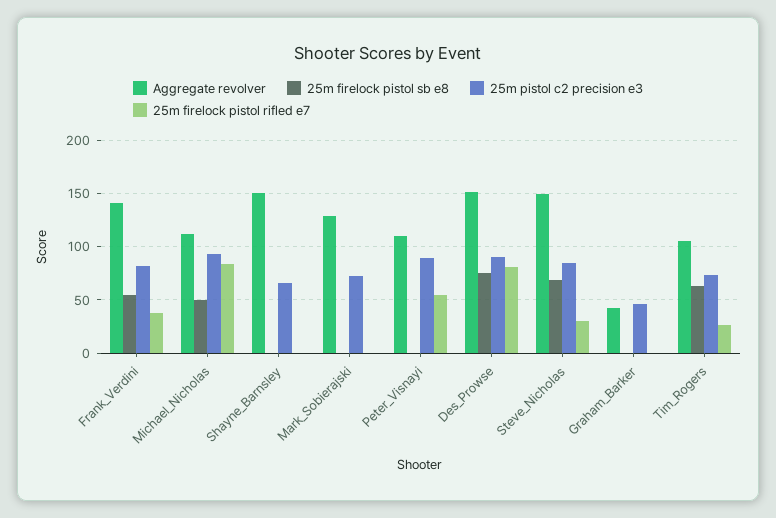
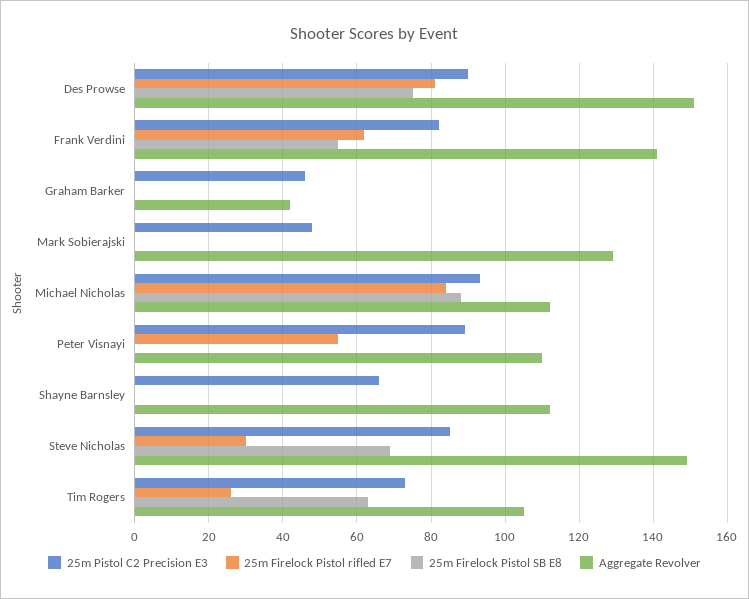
  {
    "Aggregate revolver": {
      "Frank_Verdini": 142,
      "Michael_Nicholas": 112,
-     "Shayne_Barnsley": 150,
+     "Shayne_Barnsley": 112,
      "Mark_Sobierajski": 130,
      "Peter_Visnayi": 110,
      "Des_Prowse": 152,
      "Steve_Nicholas": 150,
      "Graham_Barker": 42,
      "Tim_Rogers": 106
    },
    "25m firelock pistol sb e8": {
      "Frank_Verdini": 56,
-     "Michael_Nicholas": 50,
+     "Michael_Nicholas": 88,
      "Shayne_Barnsley": 0,
      "Mark_Sobierajski": 0,
      "Peter_Visnayi": 0,
      "Des_Prowse": 76,
      "Steve_Nicholas": 70,
      "Graham_Barker": 0,
      "Tim_Rogers": 64
    },
    "25m pistol c2 precision e3": {
      "Frank_Verdini": 82,
      "Michael_Nicholas": 94,
      "Shayne_Barnsley": 66,
-     "Mark_Sobierajski": 70,
+     "Mark_Sobierajski": 48,
      "Peter_Visnayi": 90,
      "Des_Prowse": 90,
      "Steve_Nicholas": 86,
      "Graham_Barker": 46,
      "Tim_Rogers": 74
    },
    "25m firelock pistol rifled e7": {
-     "Frank_Verdini": 40,
+     "Frank_Verdini": 62,
      "Michael_Nicholas": 84,
      "Shayne_Barnsley": 0,
      "Mark_Sobierajski": 0,
      "Peter_Visnayi": 56,
      "Des_Prowse": 82,
      "Steve_Nicholas": 30,
      "Graham_Barker": 0,
      "Tim_Rogers": 26
    }
  }

